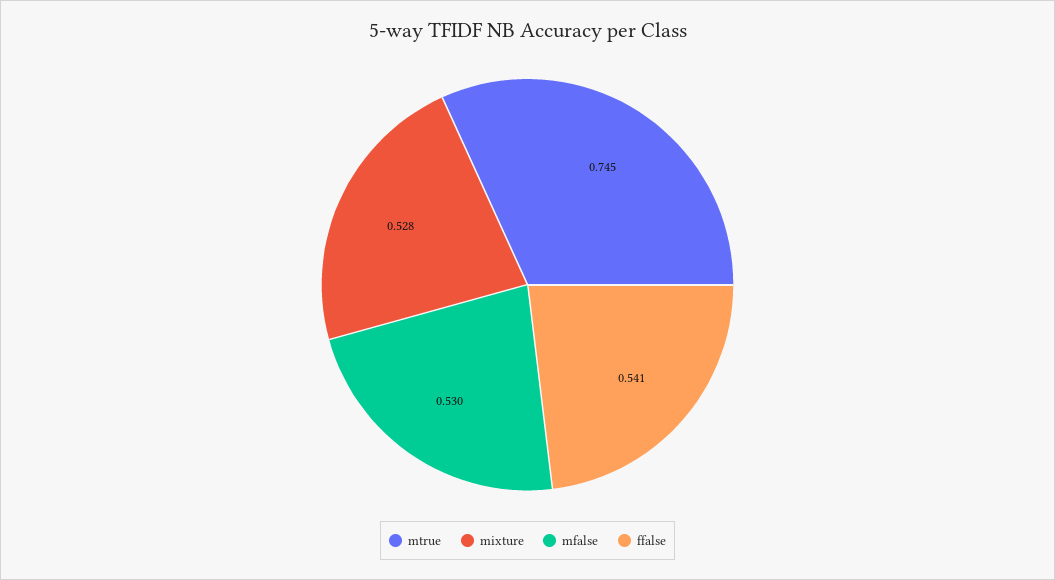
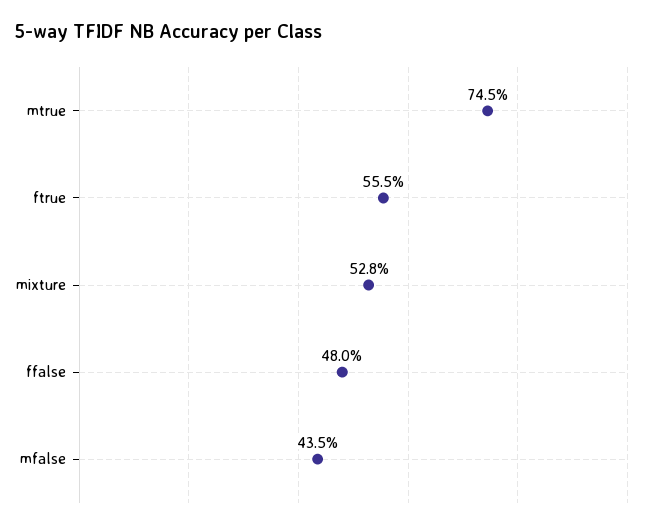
  {
    "mtrue": 0.745,
    "mixture": 0.528,
-   "mfalse": 0.53,
+   "mfalse": 0.435,
-   "ffalse": 0.541
+   "ffalse": 0.48,
+   "ftrue": 0.555
  }

